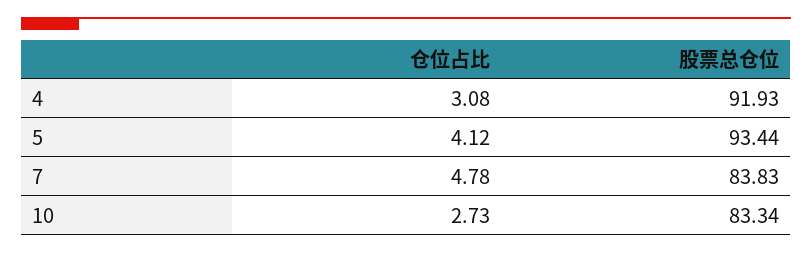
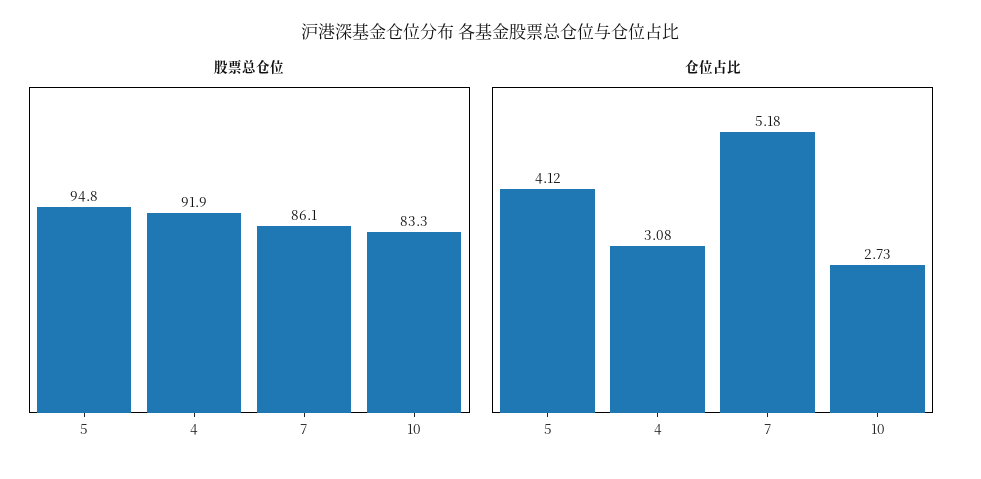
  {
    "仓位占比": {
      "4": 3.08,
      "5": 4.12,
-     "7": 4.78,
+     "7": 5.18,
      "10": 2.73
    },
    "股票总仓位": {
      "4": 91.93,
-     "5": 93.44,
+     "5": 94.8,
-     "7": 83.83,
+     "7": 86.1,
      "10": 83.34
    }
  }

